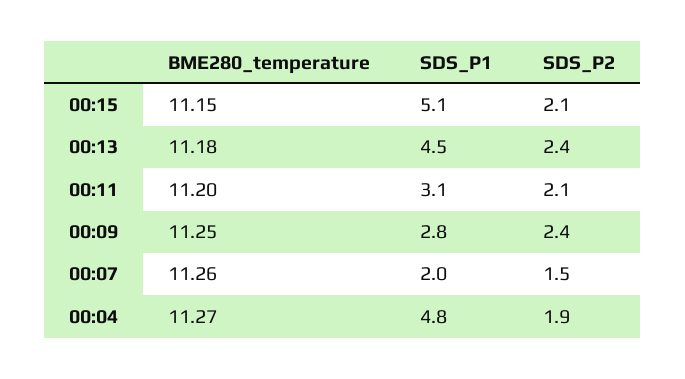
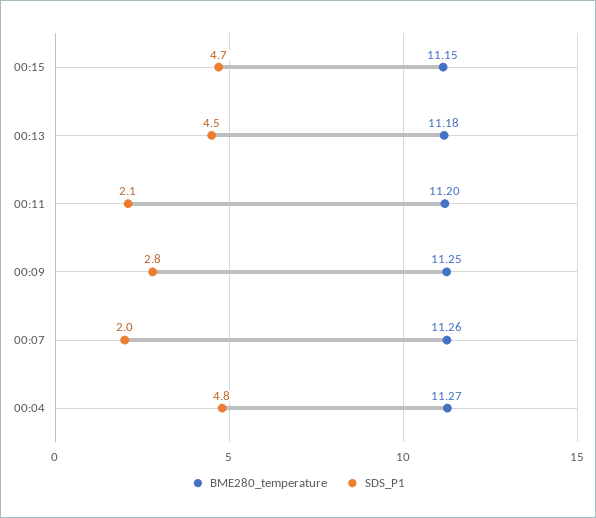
  {
    "BME280_temperature": {
      "00:15": 11.15,
      "00:13": 11.18,
      "00:11": 11.2,
      "00:09": 11.25,
      "00:07": 11.26,
      "00:04": 11.27
    },
    "SDS_P1": {
-     "00:15": 5.1,
+     "00:15": 4.7,
      "00:13": 4.5,
-     "00:11": 3.1,
+     "00:11": 2.1,
      "00:09": 2.8,
      "00:07": 2,
      "00:04": 4.8
-   },
+   }
-   "SDS_P2": {
-     "00:15": 2.1,
-     "00:13": 2.4,
-     "00:11": 2.1,
-     "00:09": 2.4,
-     "00:07": 1.5,
-     "00:04": 1.9
-   }
  }

